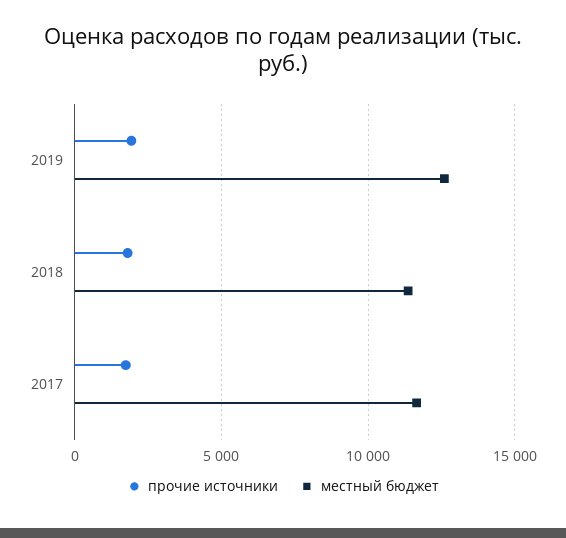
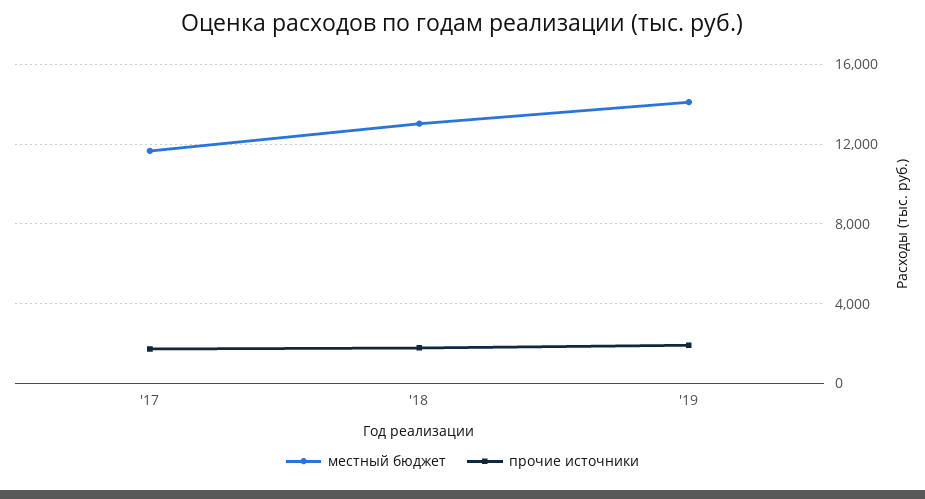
  {
    "прочие источники": {
      "2019": 2000,
      "2018": 2000,
      "2017": 1500
    },
    "местный бюджет": {
-     "2019": 12500,
+     "2019": 14000,
-     "2018": 11500,
+     "2018": 13000,
      "2017": 11500
    }
  }

